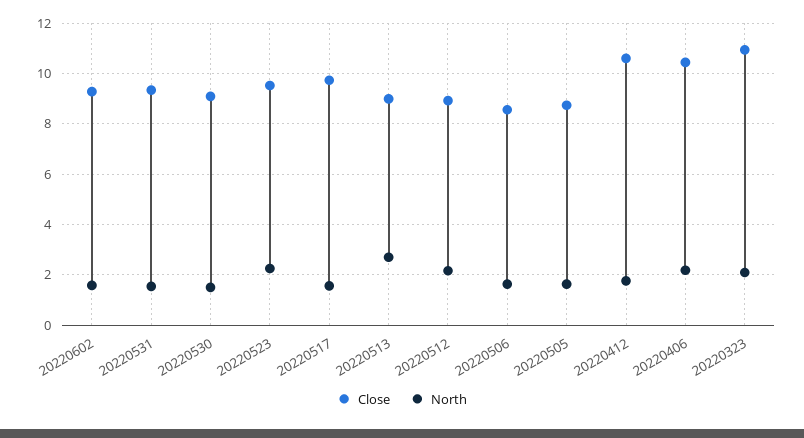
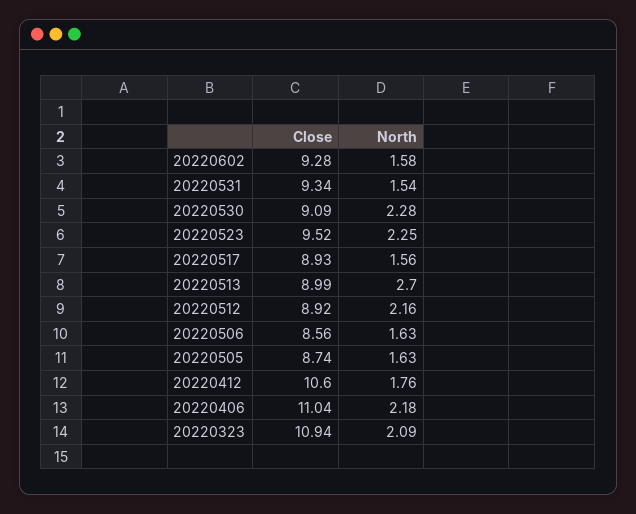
  {
    "Close": {
      "20220602": 9.28,
      "20220531": 9.34,
      "20220530": 9.09,
      "20220523": 9.52,
-     "20220517": 9.75,
+     "20220517": 8.93,
      "20220513": 8.99,
      "20220512": 8.92,
      "20220506": 8.56,
      "20220505": 8.74,
      "20220412": 10.6,
-     "20220406": 10.5,
+     "20220406": 11.04,
      "20220323": 10.94
    },
    "North": {
      "20220602": 1.58,
      "20220531": 1.54,
-     "20220530": 1.5,
+     "20220530": 2.28,
      "20220523": 2.25,
      "20220517": 1.56,
      "20220513": 2.7,
      "20220512": 2.16,
      "20220506": 1.63,
      "20220505": 1.63,
      "20220412": 1.76,
      "20220406": 2.18,
      "20220323": 2.09
    }
  }

